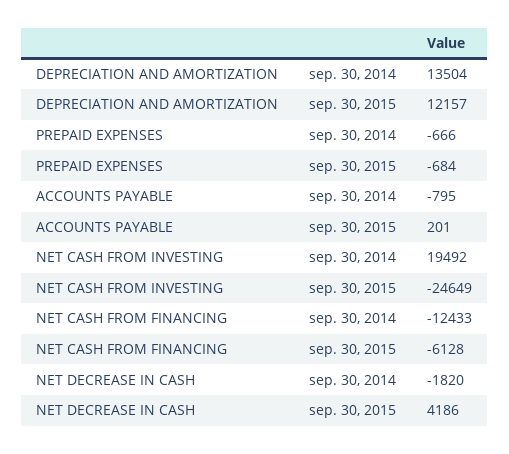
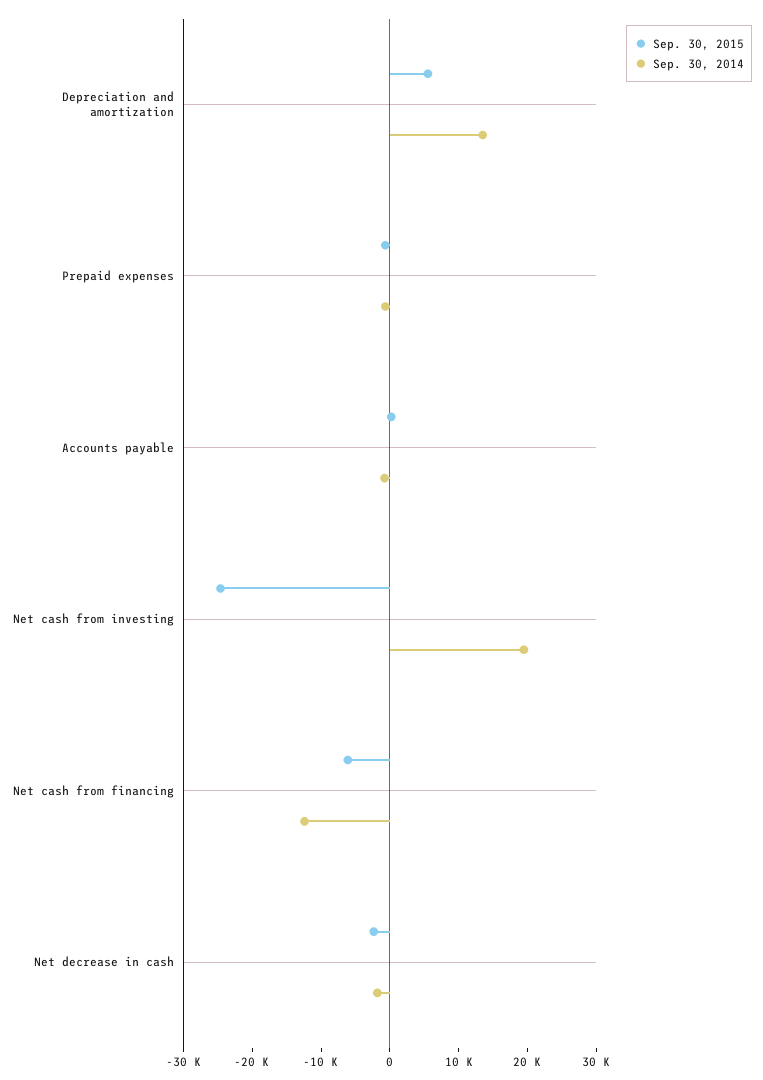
  {
    "sep. 30, 2014": {
      "DEPRECIATION AND AMORTIZATION": 13504,
      "PREPAID EXPENSES": -666,
      "ACCOUNTS PAYABLE": -795,
      "NET CASH FROM INVESTING": 19492,
      "NET CASH FROM FINANCING": -12433,
      "NET DECREASE IN CASH": -1820
    },
    "sep. 30, 2015": {
-     "DEPRECIATION AND AMORTIZATION": 12157,
+     "DEPRECIATION AND AMORTIZATION": 6000,
      "PREPAID EXPENSES": -684,
      "ACCOUNTS PAYABLE": 201,
      "NET CASH FROM INVESTING": -24649,
      "NET CASH FROM FINANCING": -6128,
-     "NET DECREASE IN CASH": 4186
+     "NET DECREASE IN CASH": -2000
    }
  }

